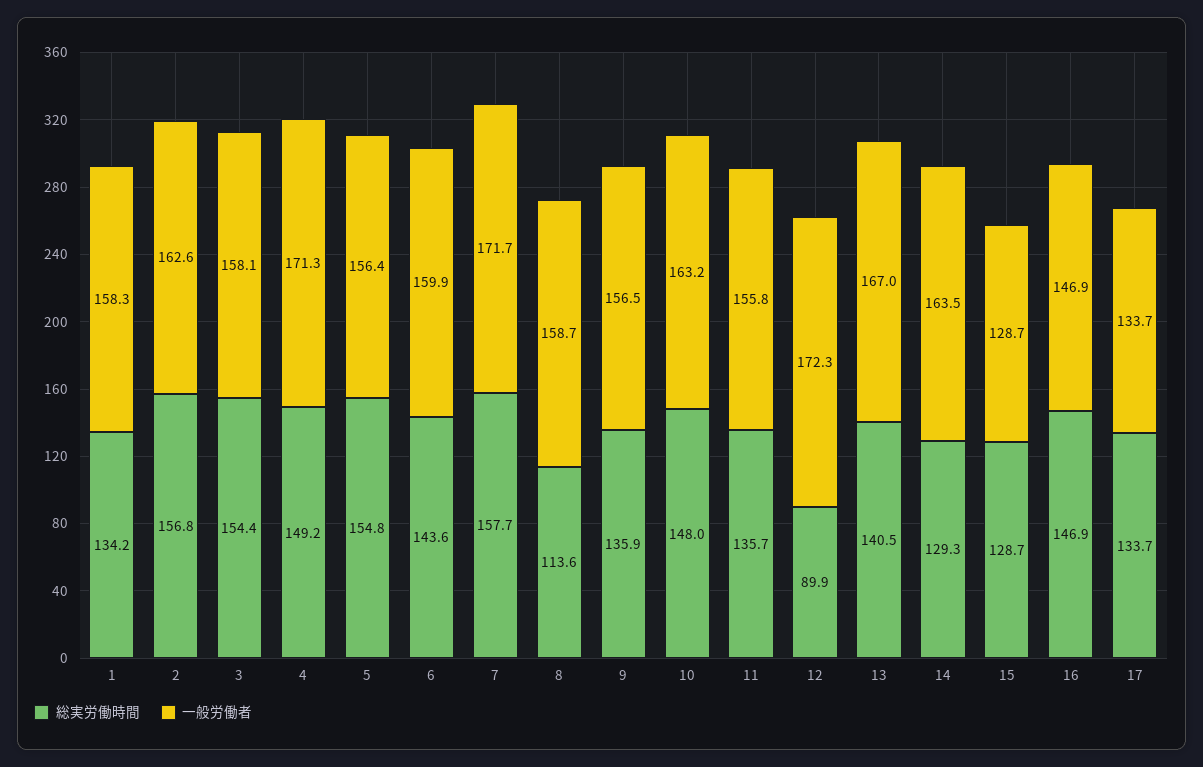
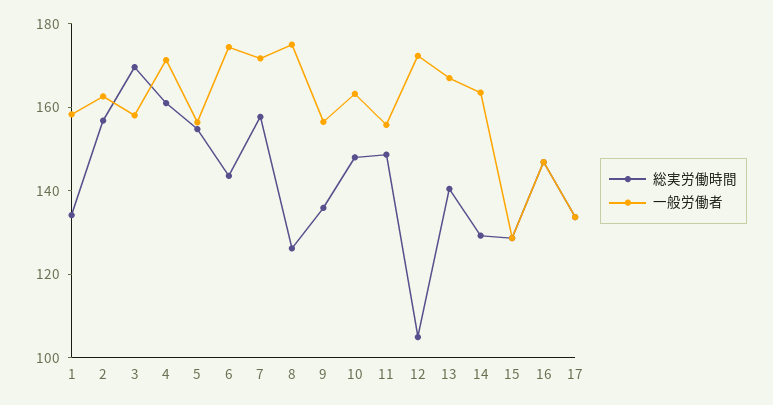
  {
    "総実労働時間": {
      "1": 134.2,
      "2": 156.8,
-     "3": 154.4,
+     "3": 170,
-     "4": 149.2,
+     "4": 160,
      "5": 154.8,
      "6": 143.6,
      "7": 157.7,
-     "8": 113.6,
+     "8": 125,
      "9": 135.9,
      "10": 148,
-     "11": 135.7,
+     "11": 150,
-     "12": 89.9,
+     "12": 105,
      "13": 140.5,
      "14": 129.3,
      "15": 128.7,
      "16": 146.9,
      "17": 133.7
    },
    "一般労働者": {
      "1": 158.3,
      "2": 162.6,
      "3": 158.1,
      "4": 171.3,
      "5": 156.4,
-     "6": 159.9,
+     "6": 175,
      "7": 171.7,
-     "8": 158.7,
+     "8": 175,
      "9": 156.5,
      "10": 163.2,
      "11": 155.8,
      "12": 172.3,
      "13": 167,
      "14": 163.5,
      "15": 128.7,
      "16": 146.9,
      "17": 133.7
    }
  }

